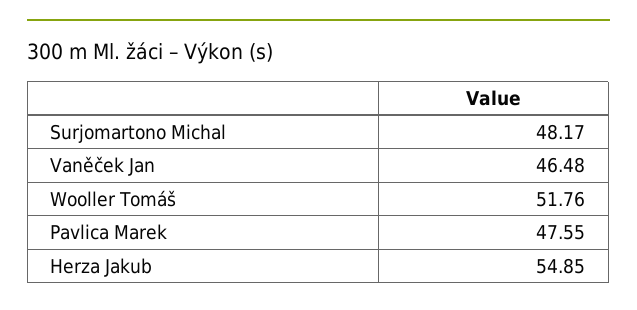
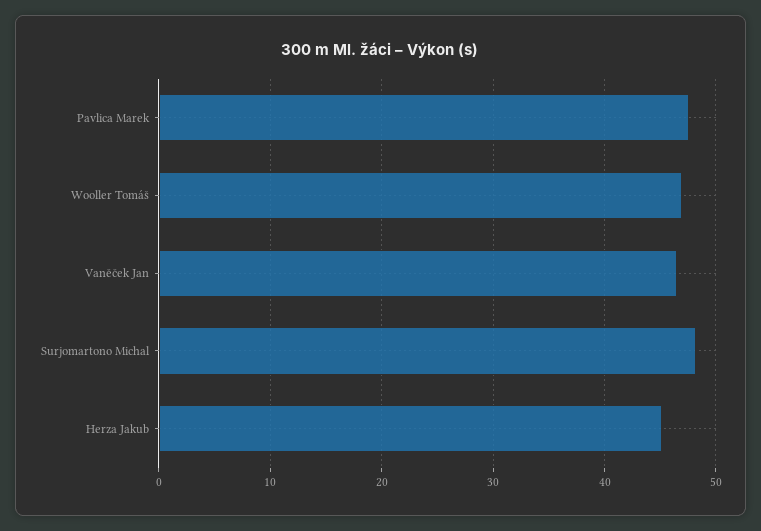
  {
    "Surjomartono Michal": 48.17,
    "Vaněček Jan": 46.48,
-   "Wooller Tomáš": 51.76,
+   "Wooller Tomáš": 47,
    "Pavlica Marek": 47.55,
-   "Herza Jakub": 54.85
+   "Herza Jakub": 45
  }

